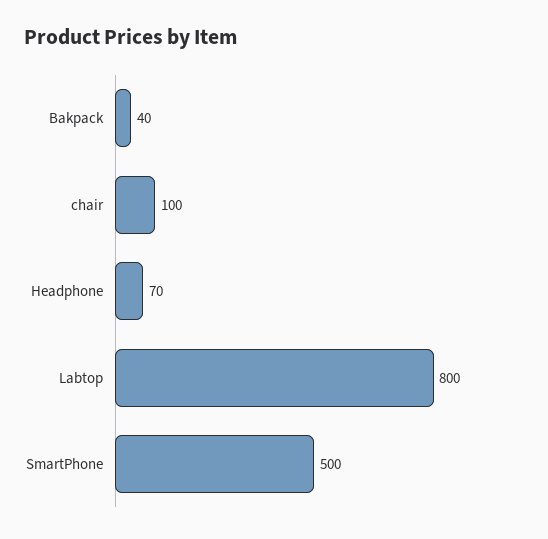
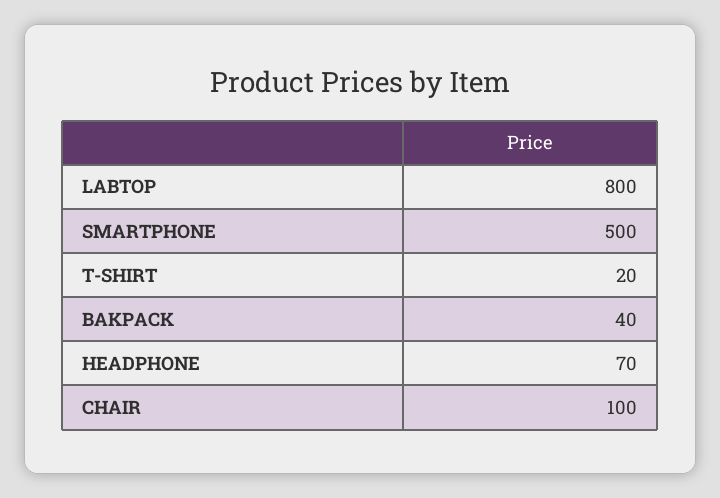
  {
    "Bakpack": 40,
    "chair": 100,
    "Headphone": 70,
    "Labtop": 800,
-   "SmartPhone": 500
+   "SmartPhone": 500,
+   "T-SHIRT": 20
  }

